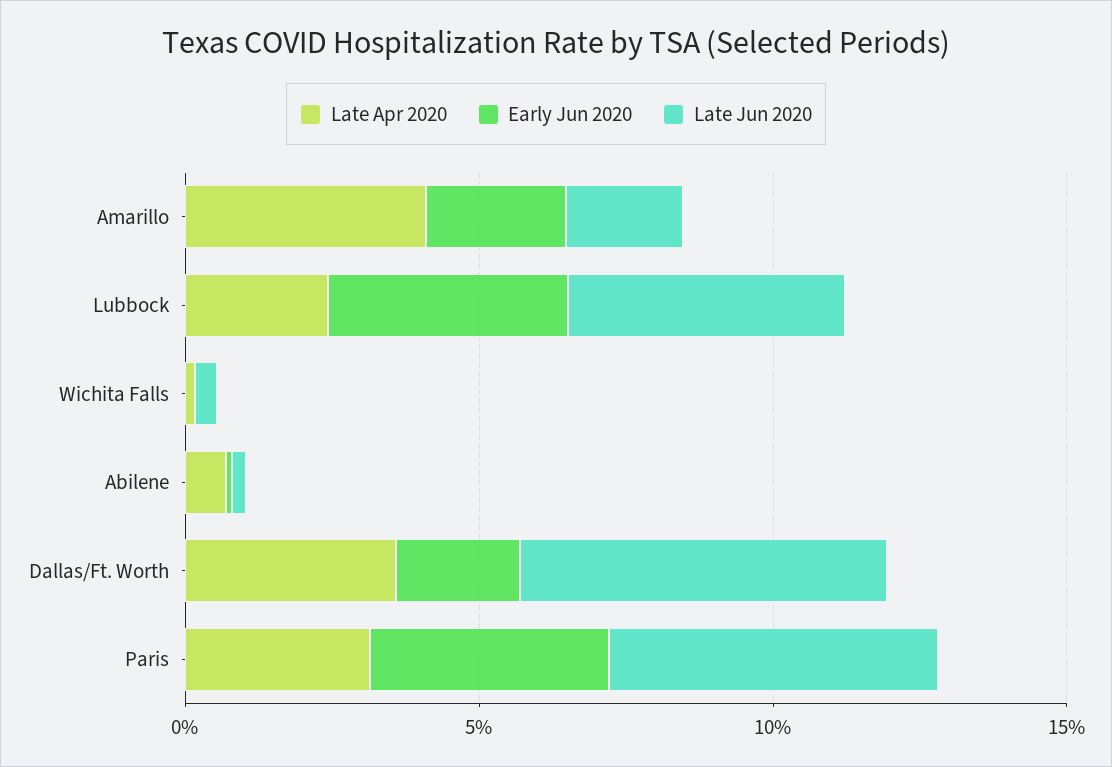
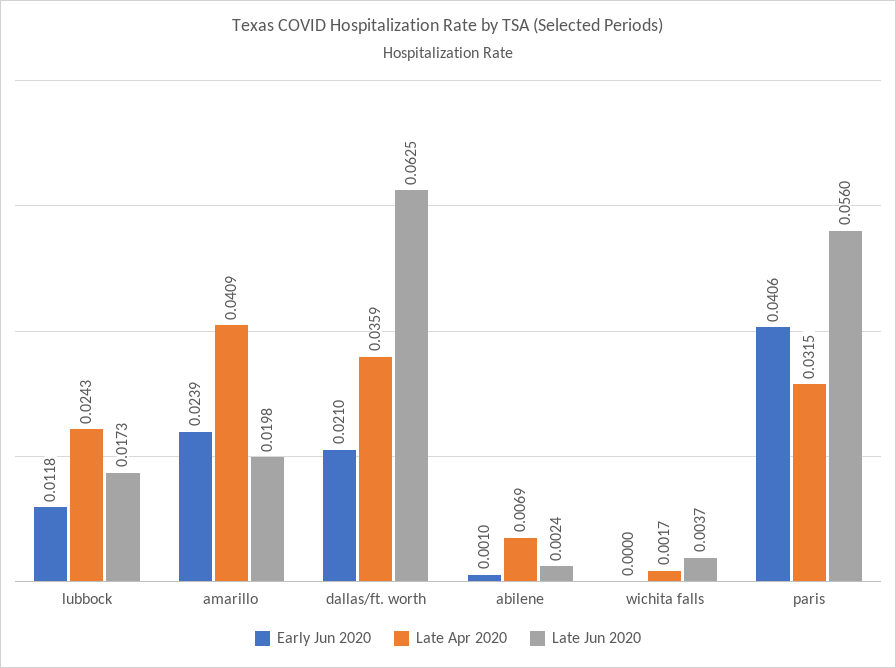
  {
    "Late Apr 2020": {
      "Amarillo": 0.0409,
      "Lubbock": 0.0243,
      "Wichita Falls": 0.0017,
      "Abilene": 0.0069,
      "Dallas/Ft. Worth": 0.0359,
      "Paris": 0.0315
    },
    "Early Jun 2020": {
      "Amarillo": 0.0239,
-     "Lubbock": 0.04,
+     "Lubbock": 0.0118,
      "Wichita Falls": 0,
      "Abilene": 0.001,
      "Dallas/Ft. Worth": 0.021,
      "Paris": 0.0406
    },
    "Late Jun 2020": {
      "Amarillo": 0.0198,
-     "Lubbock": 0.05,
+     "Lubbock": 0.0173,
      "Wichita Falls": 0.0037,
      "Abilene": 0.0024,
      "Dallas/Ft. Worth": 0.0625,
      "Paris": 0.056
    }
  }

